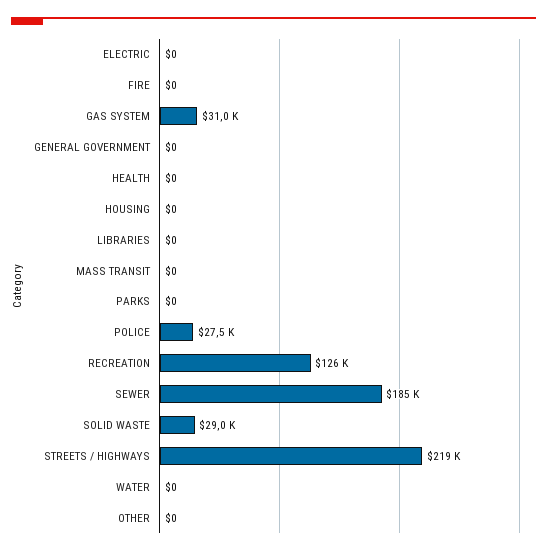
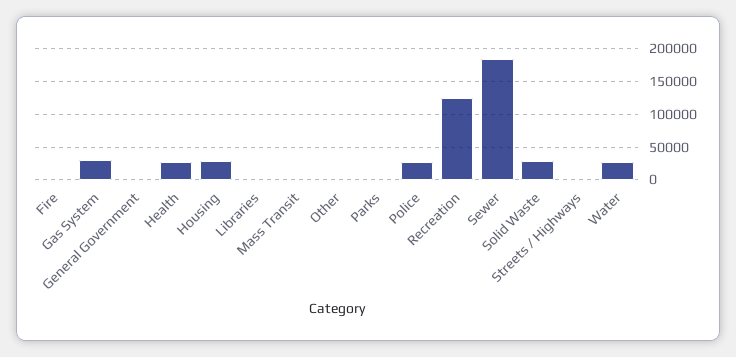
  {
-   "ELECTRIC": 0,
    "FIRE": 0,
    "GAS SYSTEM": 31000,
    "GENERAL GOVERNMENT": 0,
-   "HEALTH": 0,
+   "HEALTH": 30000,
-   "HOUSING": 0,
+   "HOUSING": 30000,
    "LIBRARIES": 0,
    "MASS TRANSIT": 0,
    "PARKS": 0,
    "POLICE": 27500,
    "RECREATION": 126000,
    "SEWER": 185000,
    "SOLID WASTE": 29000,
-   "STREETS / HIGHWAYS": 219000,
+   "STREETS / HIGHWAYS": 0,
-   "WATER": 0,
+   "WATER": 30000,
    "OTHER": 0
  }

